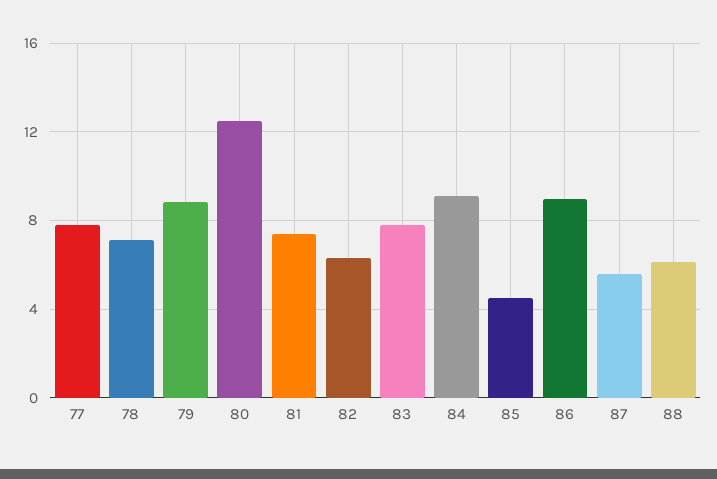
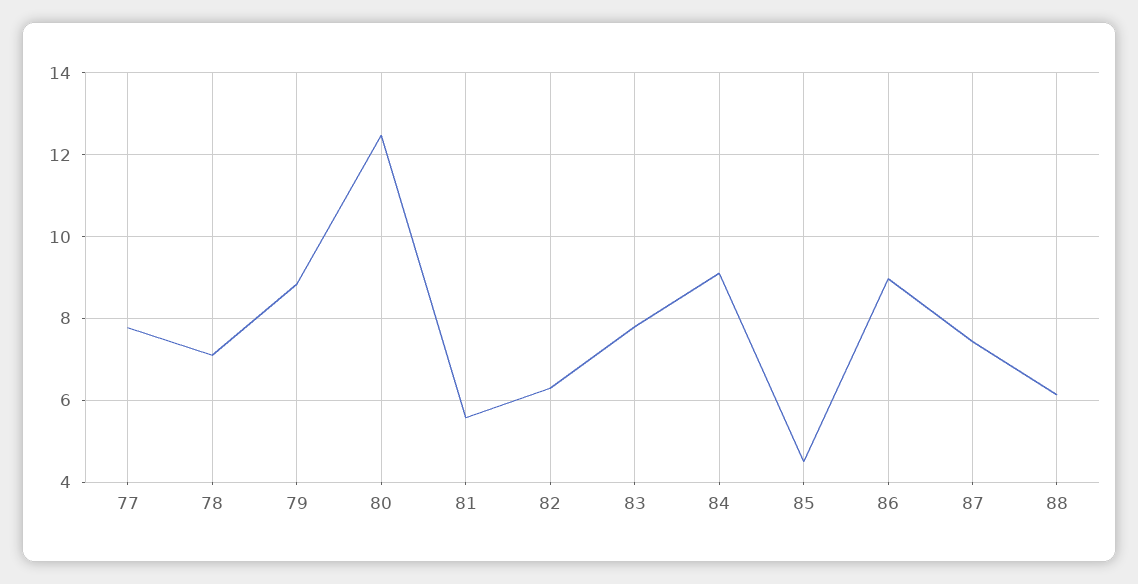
  {
    "77": 7.8,
    "78": 7.2,
    "79": 8.8,
    "80": 12.4,
-   "81": 7.5,
+   "81": 5.6,
    "82": 6.4,
    "83": 7.8,
    "84": 9.2,
    "85": 4.6,
    "86": 9,
-   "87": 5.5,
+   "87": 7.4,
    "88": 6.2
  }

